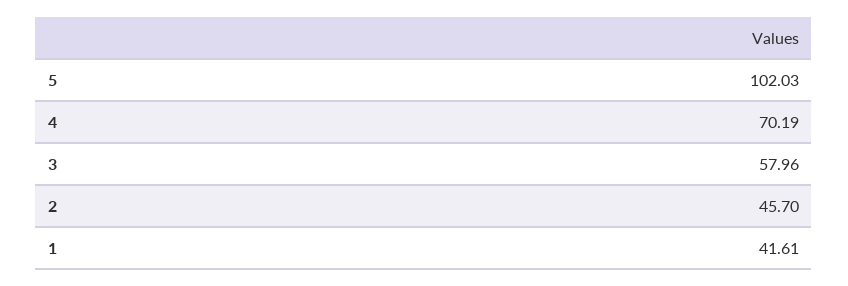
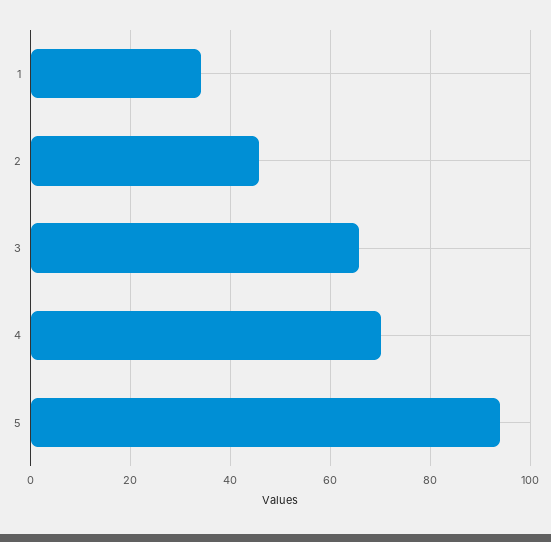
  {
-   "5": 102.03,
+   "5": 94,
    "4": 70.19,
-   "3": 57.96,
+   "3": 66,
    "2": 45.7,
-   "1": 41.61
+   "1": 34
  }

